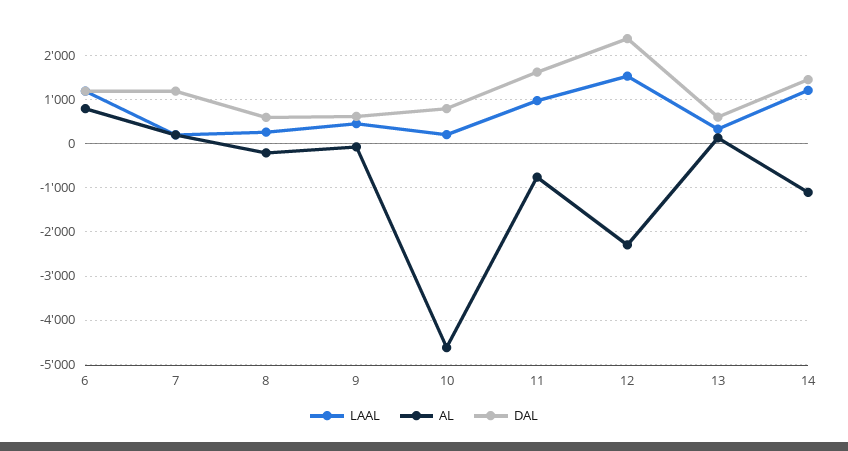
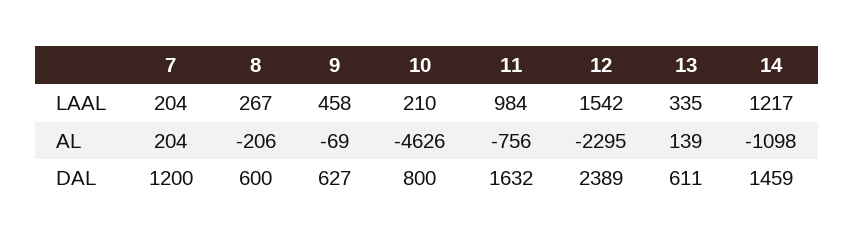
  {
    "LAAL": {
-     "6": 1200,
      "7": 204,
      "8": 267,
      "9": 458,
      "10": 210,
      "11": 984,
      "12": 1542,
      "13": 335,
      "14": 1217
    },
    "AL": {
-     "6": 800,
      "7": 204,
      "8": -206,
      "9": -69,
      "10": -4626,
      "11": -756,
      "12": -2295,
      "13": 139,
      "14": -1098
    },
    "DAL": {
-     "6": 1200,
      "7": 1200,
      "8": 600,
      "9": 627,
      "10": 800,
      "11": 1632,
      "12": 2389,
      "13": 611,
      "14": 1459
    }
  }

